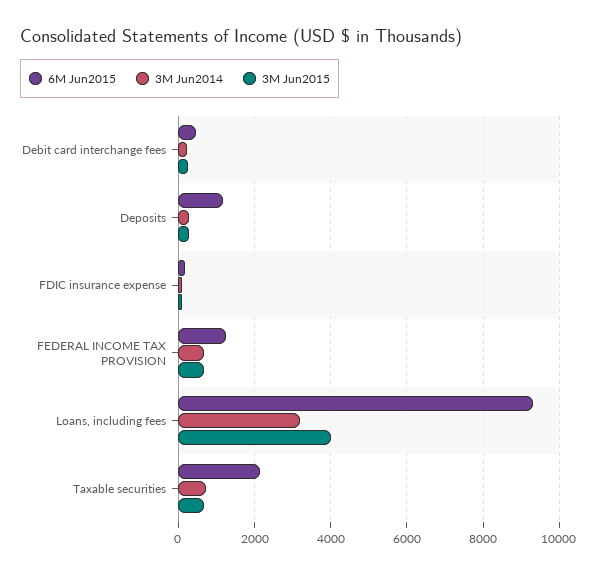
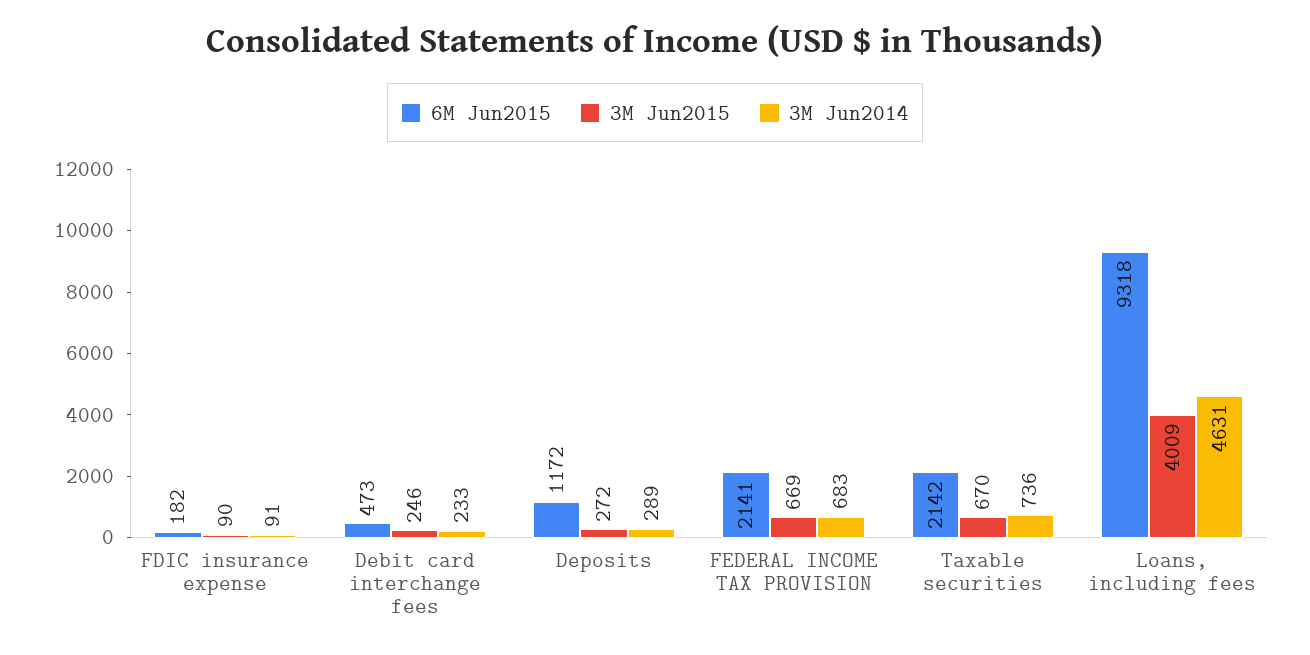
  {
    "6M Jun2015": {
      "Debit card interchange fees": 473,
      "Deposits": 1172,
      "FDIC insurance expense": 182,
-     "FEDERAL INCOME TAX PROVISION": 1200,
+     "FEDERAL INCOME TAX PROVISION": 2141,
      "Loans, including fees": 9318,
      "Taxable securities": 2142
    },
    "3M Jun2014": {
      "Debit card interchange fees": 233,
      "Deposits": 289,
      "FDIC insurance expense": 91,
      "FEDERAL INCOME TAX PROVISION": 683,
-     "Loans, including fees": 3200,
+     "Loans, including fees": 4631,
      "Taxable securities": 736
    },
    "3M Jun2015": {
      "Debit card interchange fees": 246,
      "Deposits": 272,
      "FDIC insurance expense": 90,
      "FEDERAL INCOME TAX PROVISION": 669,
      "Loans, including fees": 4009,
      "Taxable securities": 670
    }
  }

